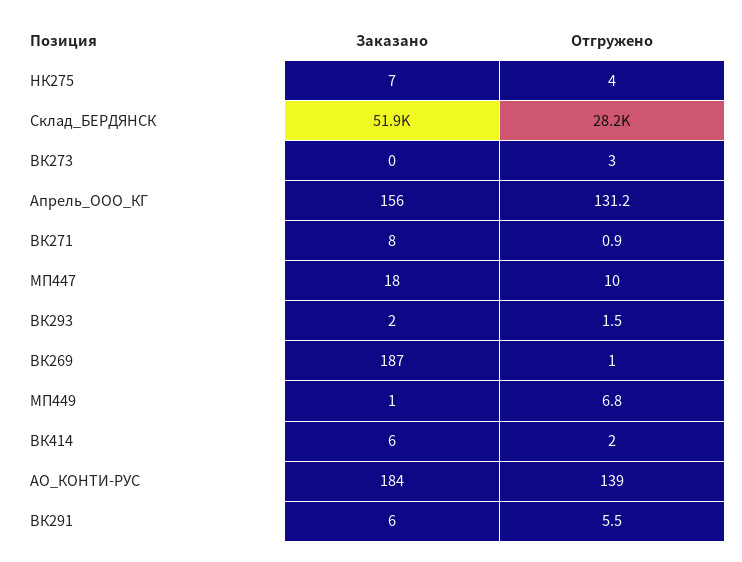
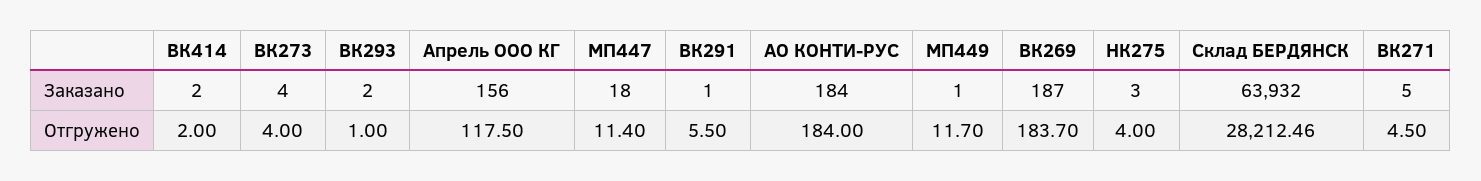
  {
    "Заказано": {
-     "НК275": 7,
+     "НК275": 3,
-     "Склад_БЕРДЯНСК": 51900,
+     "Склад_БЕРДЯНСК": 63932,
-     "ВК273": 0,
+     "ВК273": 4,
      "Апрель_ООО_КГ": 156,
-     "ВК271": 8,
+     "ВК271": 5,
      "МП447": 18,
      "ВК293": 2,
      "ВК269": 187,
      "МП449": 1,
-     "ВК414": 6,
+     "ВК414": 2,
      "АО_КОНТИ-РУС": 184,
-     "ВК291": 6
+     "ВК291": 1
    },
    "Отгружено": {
      "НК275": 4,
      "Склад_БЕРДЯНСК": 28212.46,
-     "ВК273": 3,
+     "ВК273": 4,
-     "Апрель_ООО_КГ": 131.2,
+     "Апрель_ООО_КГ": 117.5,
-     "ВК271": 0.9,
+     "ВК271": 4.5,
-     "МП447": 10,
+     "МП447": 11.4,
-     "ВК293": 1.5,
+     "ВК293": 1,
-     "ВК269": 1,
+     "ВК269": 183.7,
-     "МП449": 6.8,
+     "МП449": 11.7,
      "ВК414": 2,
-     "АО_КОНТИ-РУС": 139,
+     "АО_КОНТИ-РУС": 184,
      "ВК291": 5.5
    }
  }

